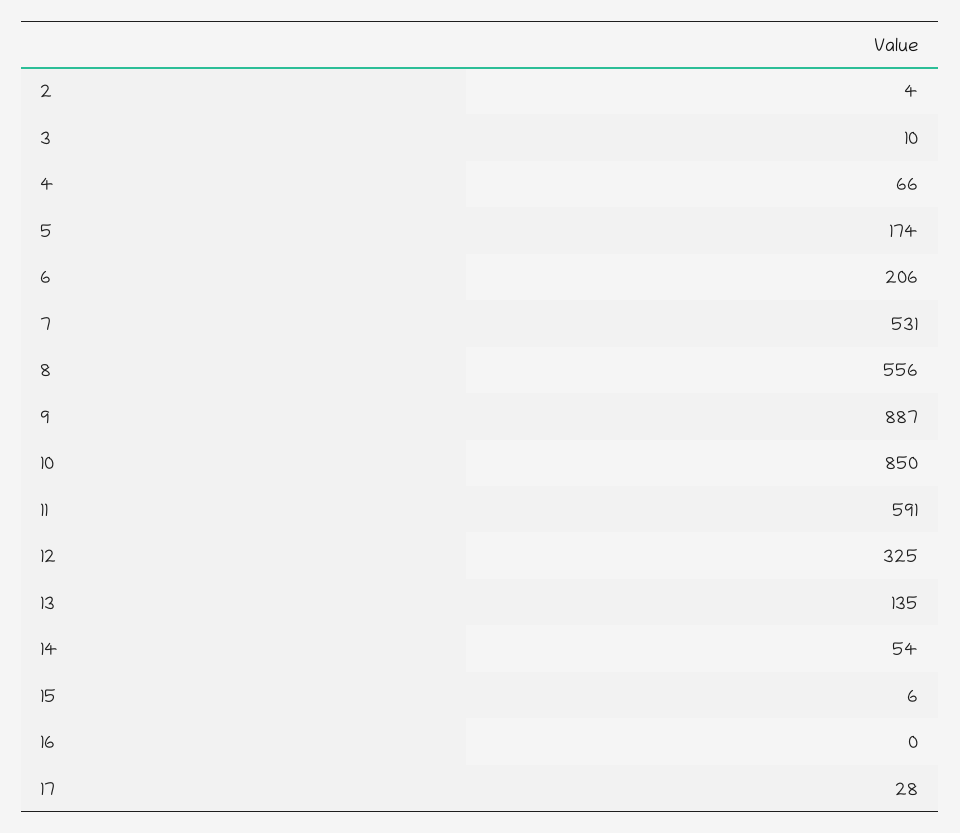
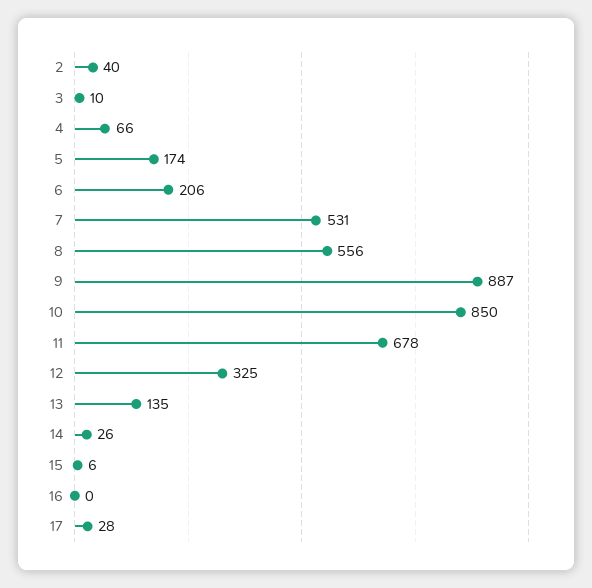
  {
-   "2": 4,
+   "2": 40,
    "3": 10,
    "4": 66,
    "5": 174,
    "6": 206,
    "7": 531,
    "8": 556,
    "9": 887,
    "10": 850,
-   "11": 591,
+   "11": 678,
    "12": 325,
    "13": 135,
-   "14": 54,
+   "14": 26,
    "15": 6,
    "16": 0,
    "17": 28
  }

